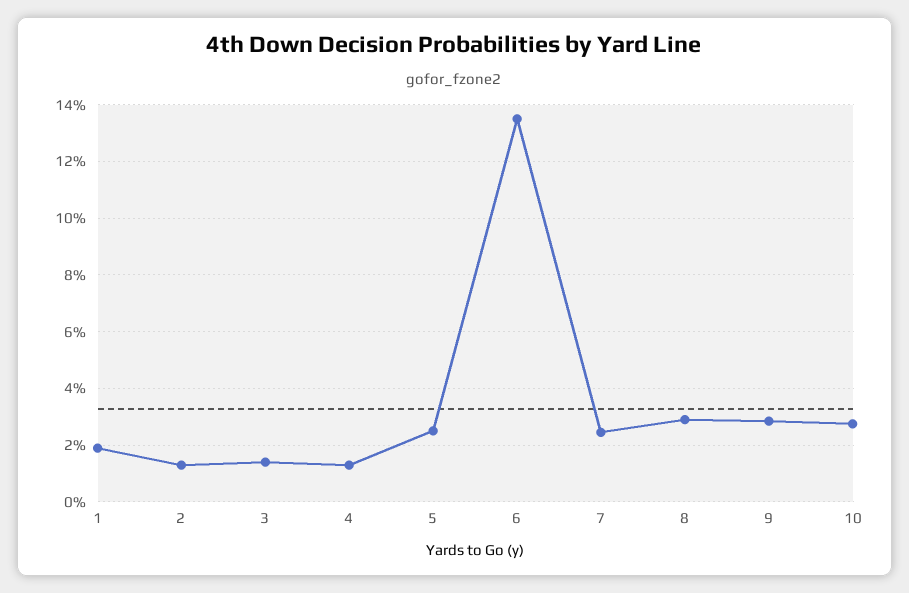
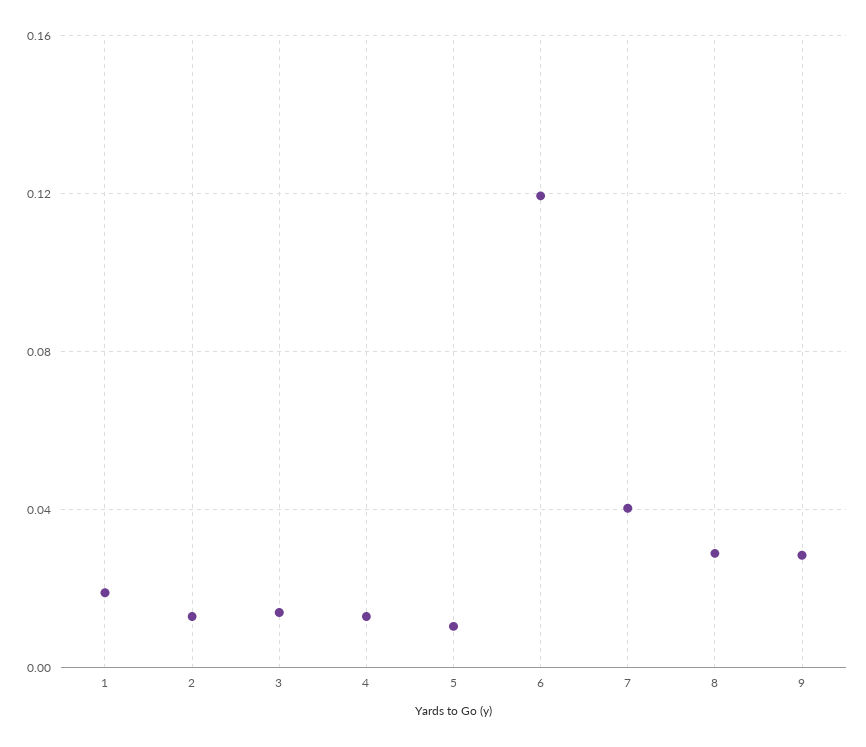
  {
    "1": 0.02,
    "2": 0.0125,
    "3": 0.015,
    "4": 0.0125,
-   "5": 0.025,
+   "5": 0.01,
-   "6": 0.135,
+   "6": 0.12,
-   "7": 0.025,
+   "7": 0.04,
    "8": 0.03,
-   "9": 0.0275,
+   "9": 0.0275
-   "10": 0.0275
  }

